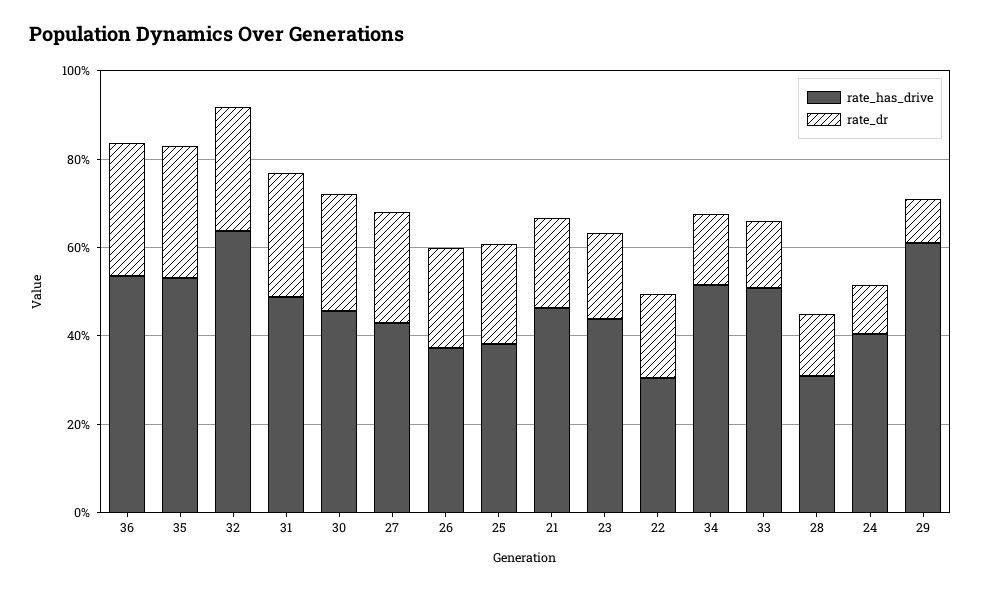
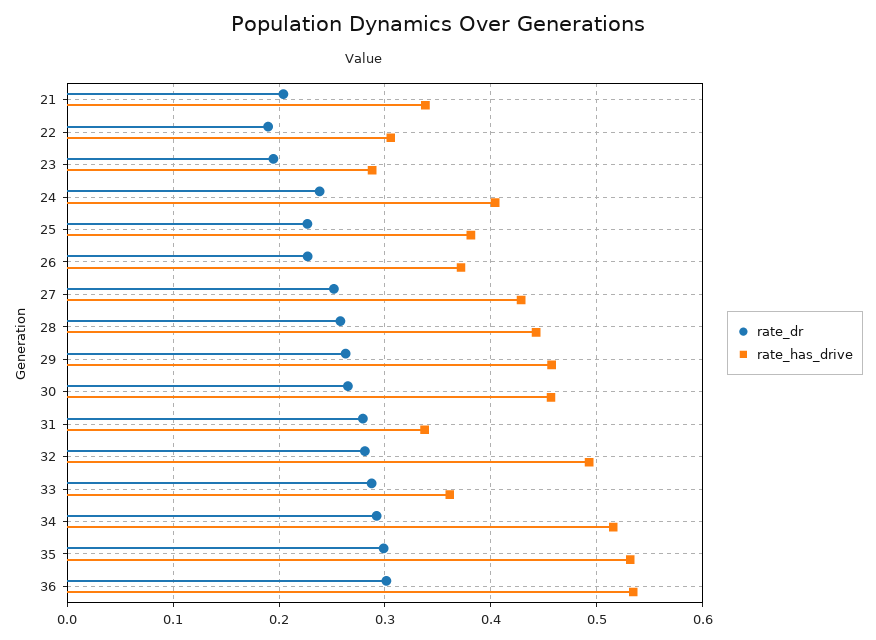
  {
    "rate_has_drive": {
      "36": 0.53,
      "35": 0.53,
-     "32": 0.65,
+     "32": 0.49,
-     "31": 0.5,
+     "31": 0.34,
      "30": 0.46,
      "27": 0.43,
      "26": 0.37,
      "25": 0.38,
-     "21": 0.45,
+     "21": 0.34,
-     "23": 0.45,
+     "23": 0.29,
      "22": 0.31,
      "34": 0.52,
-     "33": 0.5,
+     "33": 0.36,
-     "28": 0.3,
+     "28": 0.44,
      "24": 0.4,
-     "29": 0.6
+     "29": 0.46
    },
    "rate_dr": {
      "36": 0.3,
      "35": 0.3,
      "32": 0.28,
      "31": 0.28,
      "30": 0.27,
      "27": 0.25,
      "26": 0.23,
      "25": 0.23,
      "21": 0.2,
      "23": 0.19,
      "22": 0.19,
-     "34": 0.15,
+     "34": 0.29,
-     "33": 0.15,
+     "33": 0.29,
-     "28": 0.15,
+     "28": 0.26,
-     "24": 0.1,
+     "24": 0.24,
-     "29": 0.1
+     "29": 0.26
    }
  }

